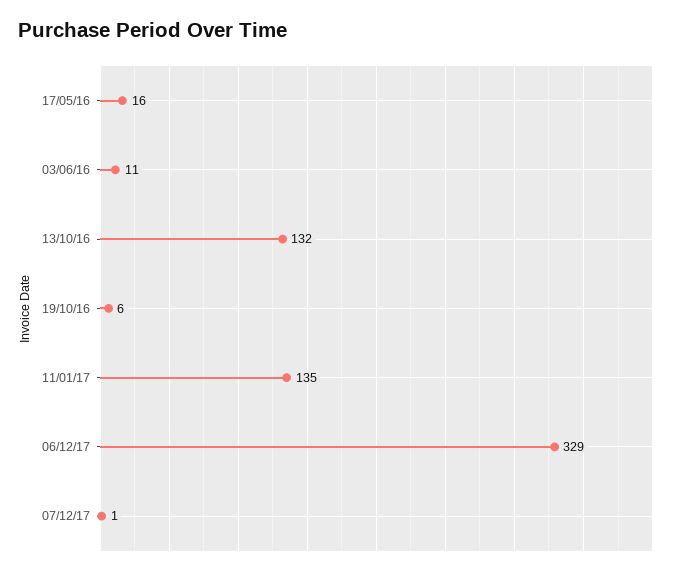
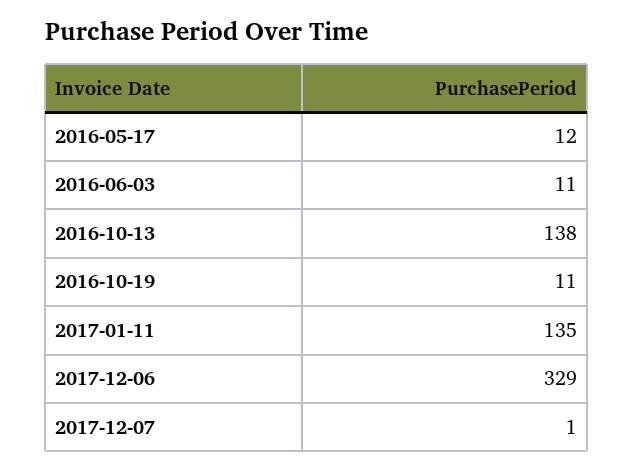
  {
-   "17/05/16": 16,
+   "17/05/16": 12,
    "03/06/16": 11,
-   "13/10/16": 132,
+   "13/10/16": 138,
-   "19/10/16": 6,
+   "19/10/16": 11,
    "11/01/17": 135,
    "06/12/17": 329,
    "07/12/17": 1
  }

